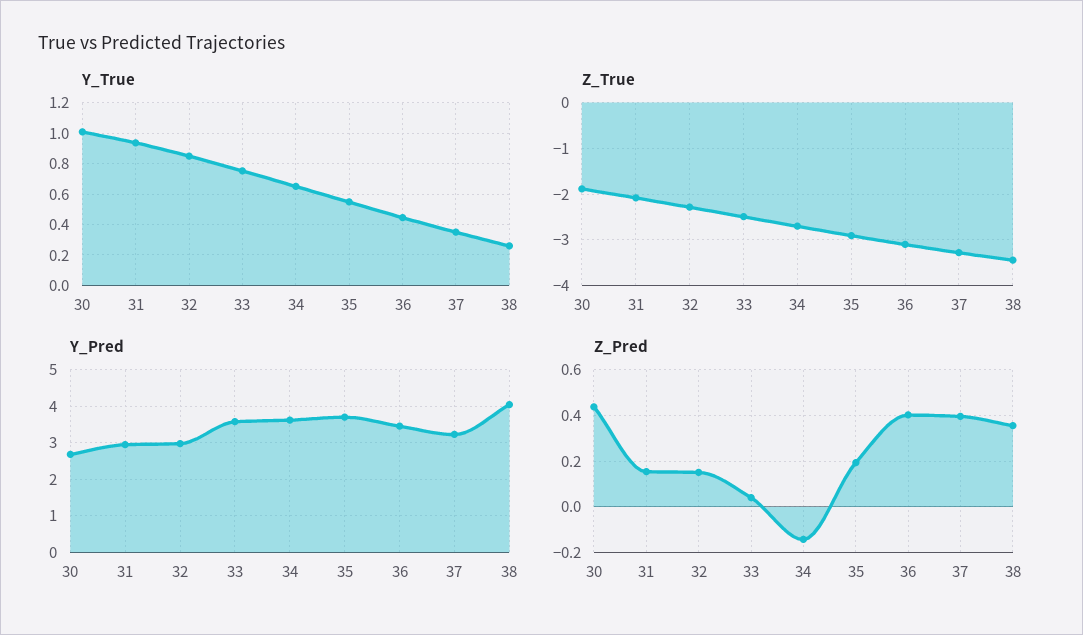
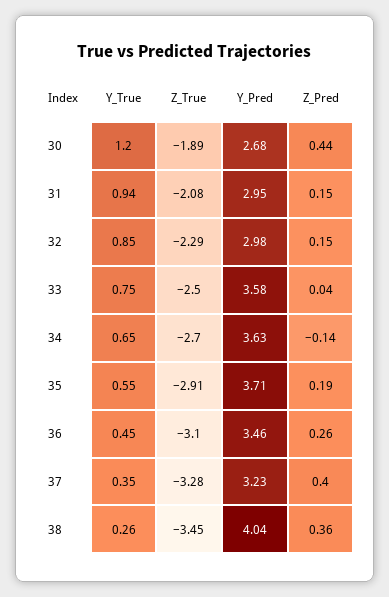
  {
    "Y_True": {
-     "30": 1,
+     "30": 1.2,
      "31": 0.94,
      "32": 0.85,
      "33": 0.75,
      "34": 0.65,
      "35": 0.55,
      "36": 0.45,
      "37": 0.35,
      "38": 0.26
    },
    "Z_True": {
      "30": -1.89,
      "31": -2.08,
      "32": -2.29,
      "33": -2.5,
      "34": -2.7,
      "35": -2.91,
      "36": -3.1,
      "37": -3.28,
      "38": -3.45
    },
    "Y_Pred": {
      "30": 2.68,
      "31": 2.95,
      "32": 2.98,
      "33": 3.58,
      "34": 3.63,
      "35": 3.71,
      "36": 3.46,
      "37": 3.23,
      "38": 4.04
    },
    "Z_Pred": {
      "30": 0.44,
      "31": 0.15,
      "32": 0.15,
      "33": 0.04,
      "34": -0.14,
      "35": 0.19,
-     "36": 0.4,
+     "36": 0.26,
      "37": 0.4,
      "38": 0.36
    }
  }

